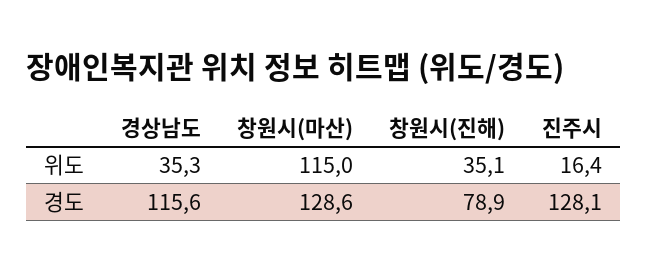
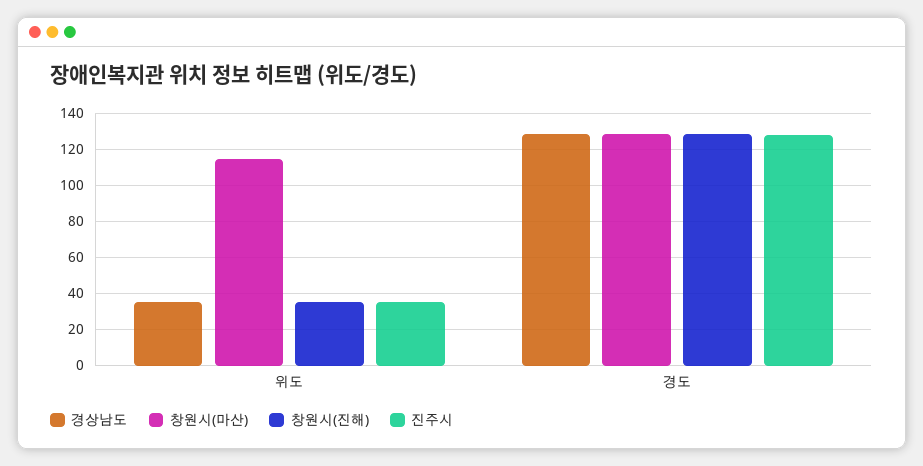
  {
    "경상남도": {
      "위도": 35.3,
-     "경도": 115.6
+     "경도": 130
    },
    "창원시(마산)": {
      "위도": 115,
      "경도": 128.6
    },
    "창원시(진해)": {
      "위도": 35.1,
-     "경도": 78.9
+     "경도": 130
    },
    "진주시": {
-     "위도": 16.4,
+     "위도": 35,
      "경도": 128.1
    }
  }

